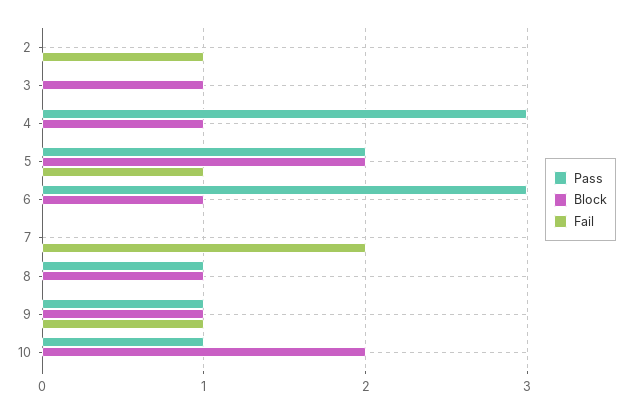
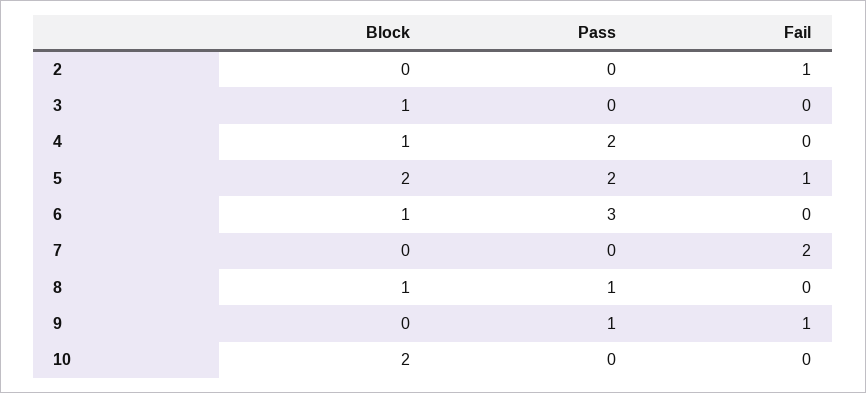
  {
    "Pass": {
      "2": 0,
      "3": 0,
-     "4": 3,
+     "4": 2,
      "5": 2,
      "6": 3,
      "7": 0,
      "8": 1,
      "9": 1,
-     "10": 1
+     "10": 0
    },
    "Block": {
      "2": 0,
      "3": 1,
      "4": 1,
      "5": 2,
      "6": 1,
      "7": 0,
      "8": 1,
-     "9": 1,
+     "9": 0,
      "10": 2
    },
    "Fail": {
      "2": 1,
      "3": 0,
      "4": 0,
      "5": 1,
      "6": 0,
      "7": 2,
      "8": 0,
      "9": 1,
      "10": 0
    }
  }

